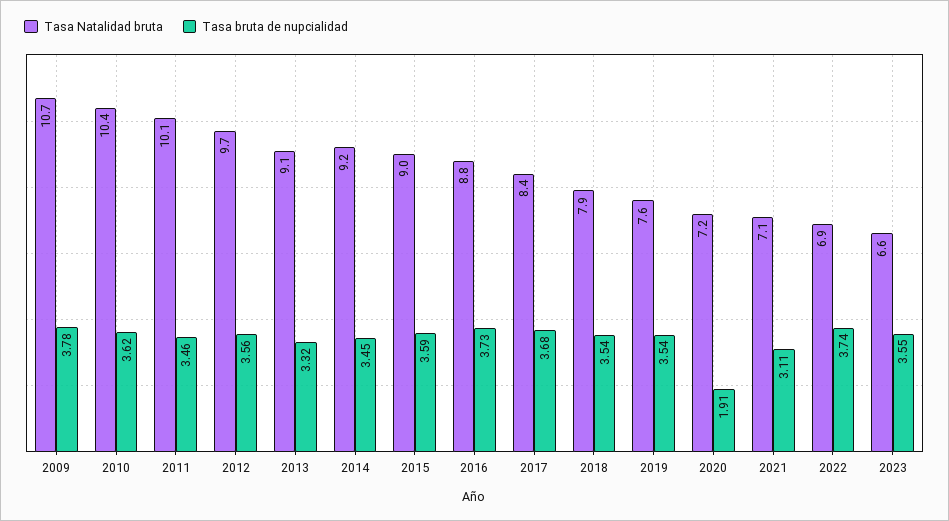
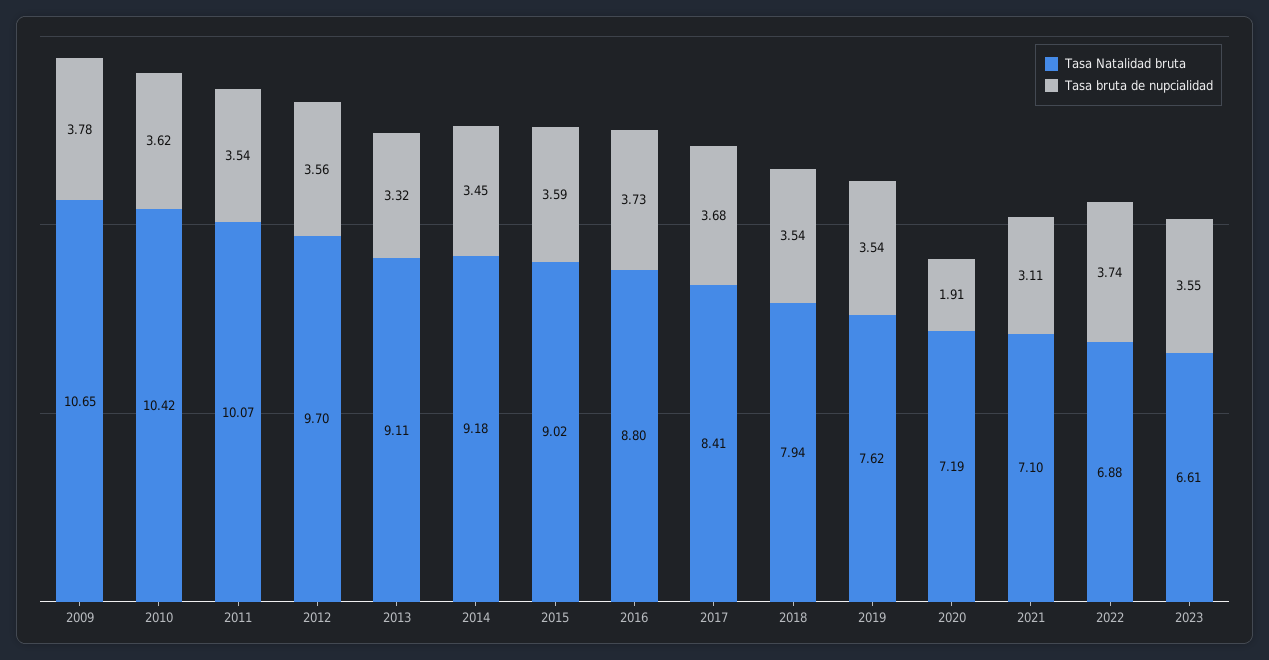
  {
    "Tasa Natalidad bruta": {
      "2009": 10.65,
      "2010": 10.42,
      "2011": 10.07,
      "2012": 9.7,
      "2013": 9.11,
      "2014": 9.18,
      "2015": 9.02,
      "2016": 8.8,
      "2017": 8.41,
      "2018": 7.94,
      "2019": 7.62,
      "2020": 7.19,
      "2021": 7.1,
      "2022": 6.88,
      "2023": 6.61
    },
    "Tasa bruta de nupcialidad": {
      "2009": 3.78,
      "2010": 3.62,
-     "2011": 3.46,
+     "2011": 3.54,
      "2012": 3.56,
      "2013": 3.32,
      "2014": 3.45,
      "2015": 3.59,
      "2016": 3.73,
      "2017": 3.68,
      "2018": 3.54,
      "2019": 3.54,
      "2020": 1.91,
      "2021": 3.11,
      "2022": 3.74,
      "2023": 3.55
    }
  }

